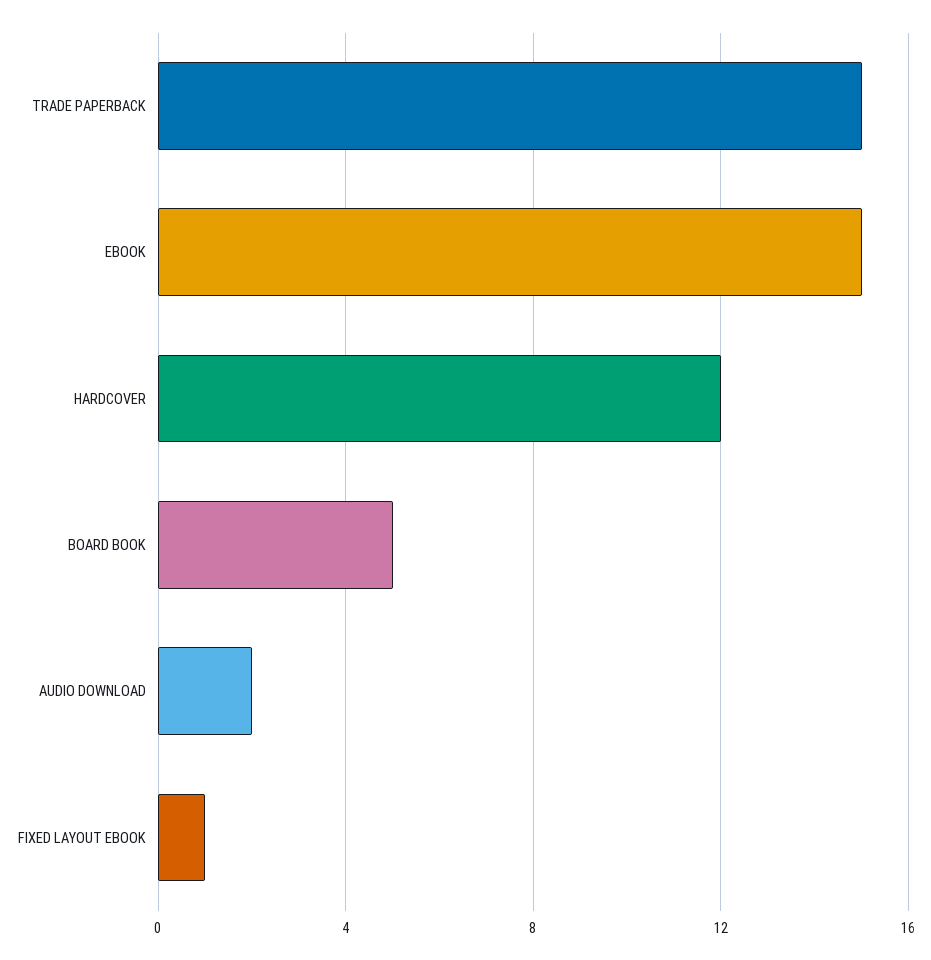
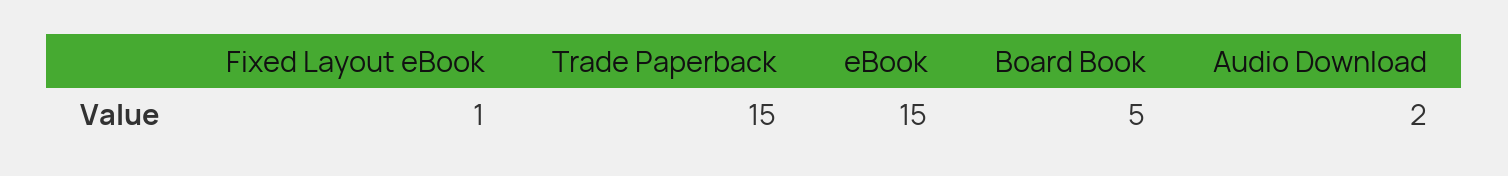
  {
    "TRADE PAPERBACK": 15,
    "EBOOK": 15,
-   "HARDCOVER": 12,
    "BOARD BOOK": 5,
    "AUDIO DOWNLOAD": 2,
    "FIXED LAYOUT EBOOK": 1
  }

